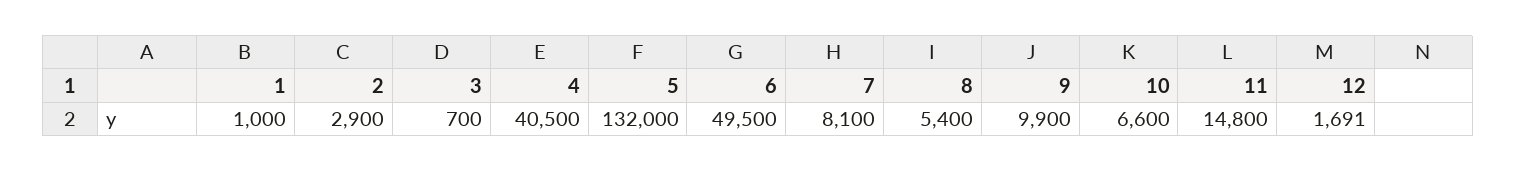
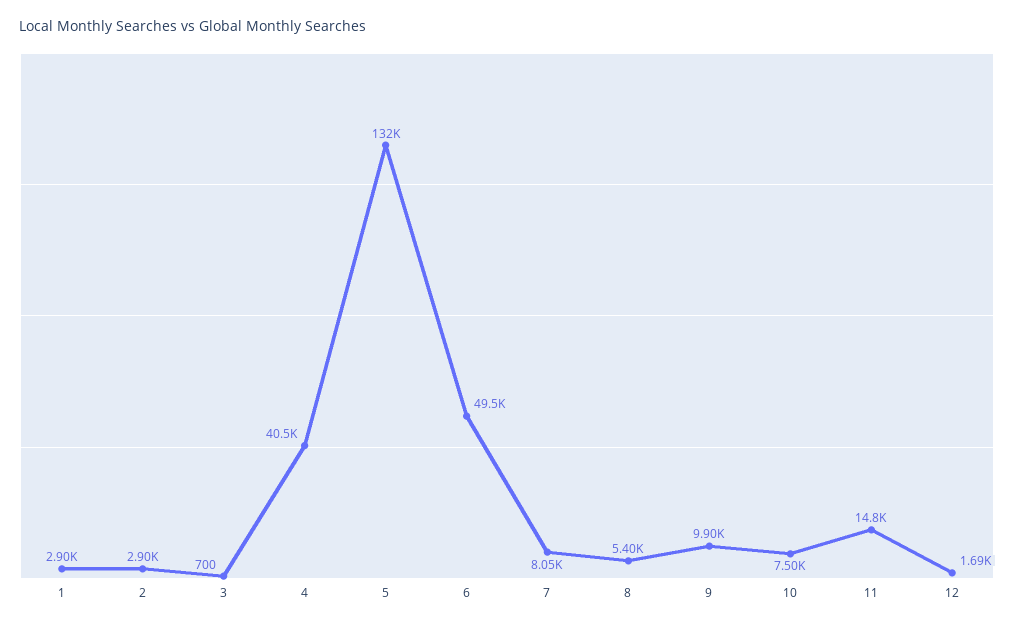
  {
-   "1": 1000,
+   "1": 2900,
    "2": 2900,
    "3": 700,
    "4": 40500,
    "5": 132000,
    "6": 49500,
-   "7": 8100,
+   "7": 8050,
    "8": 5400,
    "9": 9900,
-   "10": 6600,
+   "10": 7500,
    "11": 14800,
    "12": 1691
  }

